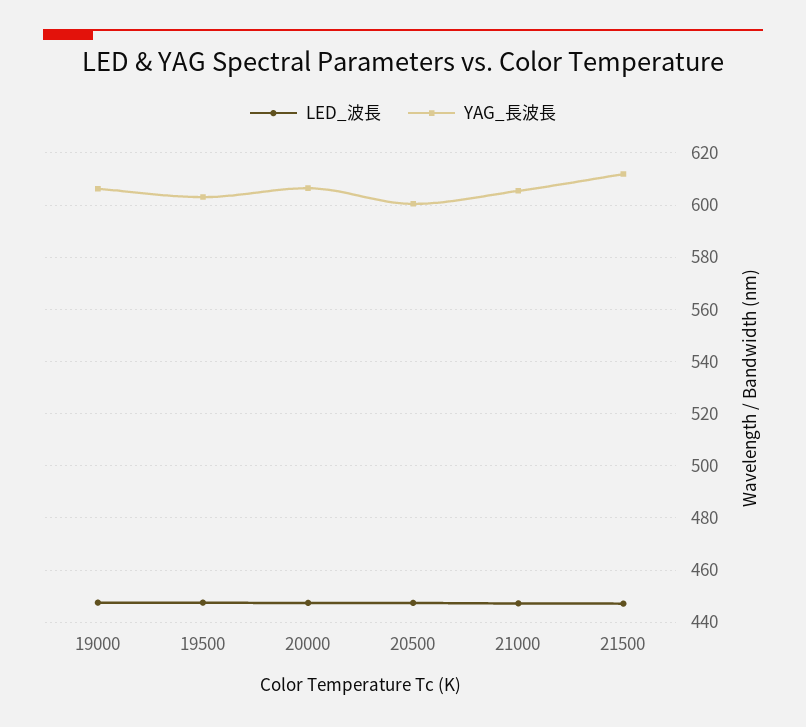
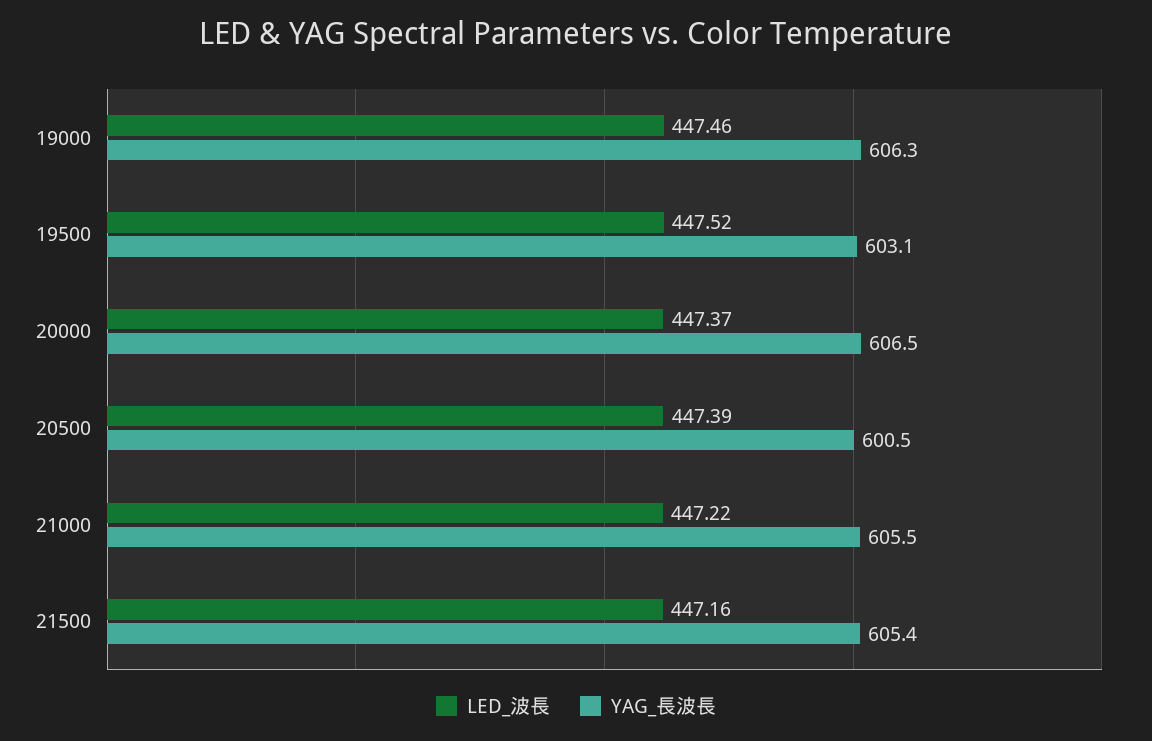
  {
    "LED_波長": {
      "19000": 447.46,
      "19500": 447.52,
      "20000": 447.37,
      "20500": 447.39,
      "21000": 447.22,
      "21500": 447.16
    },
    "YAG_長波長": {
      "19000": 606.3,
      "19500": 603.1,
      "20000": 606.5,
      "20500": 600.5,
      "21000": 605.5,
-     "21500": 612.5
+     "21500": 605.4
    }
  }

